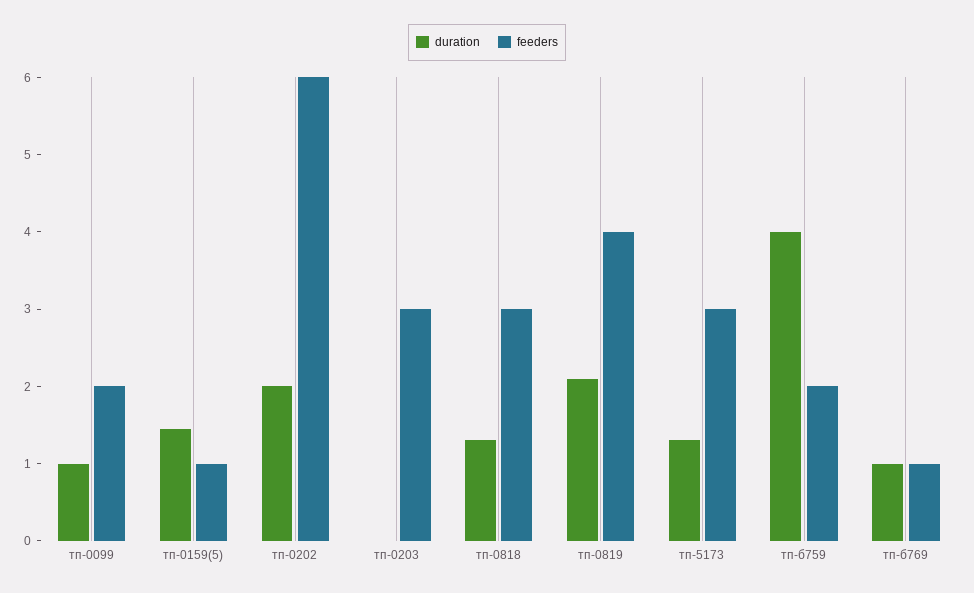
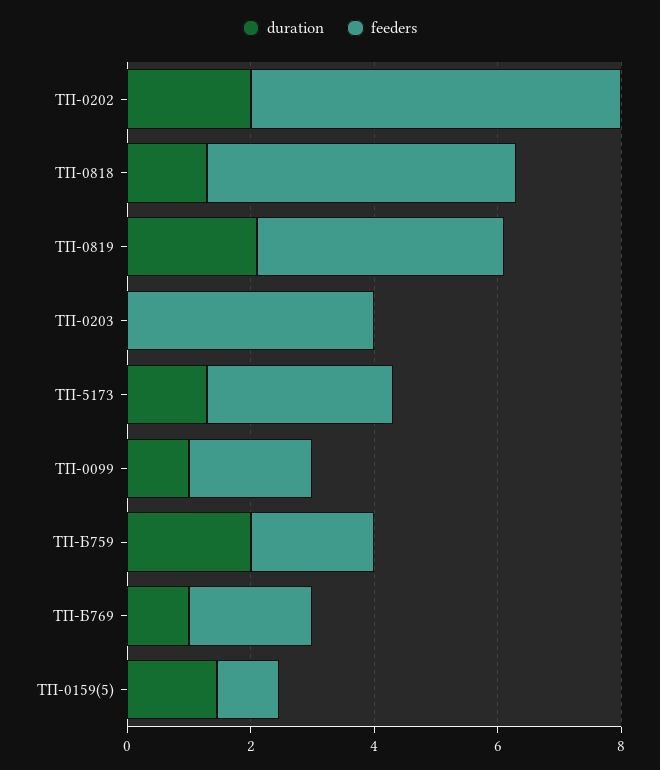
  {
    "duration": {
      "тп-0099": 1,
      "тп-0159(5)": 1.4,
      "тп-0202": 2,
      "тп-0203": 0,
      "тп-0818": 1.4,
      "тп-0819": 2.2,
      "тп-5173": 1.4,
-     "тп-б759": 4,
+     "тп-б759": 2,
      "тп-б769": 1
    },
    "feeders": {
      "тп-0099": 2,
      "тп-0159(5)": 1,
      "тп-0202": 6,
-     "тп-0203": 3,
+     "тп-0203": 4,
-     "тп-0818": 3,
+     "тп-0818": 5,
      "тп-0819": 4,
      "тп-5173": 3,
      "тп-б759": 2,
-     "тп-б769": 1
+     "тп-б769": 2
    }
  }

